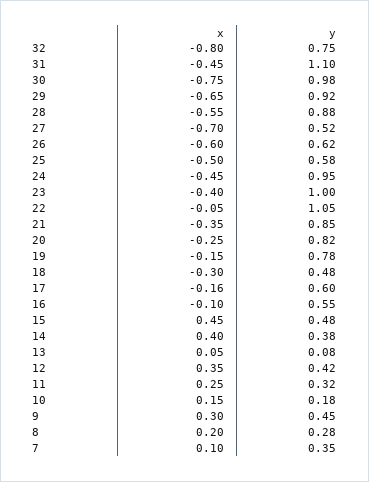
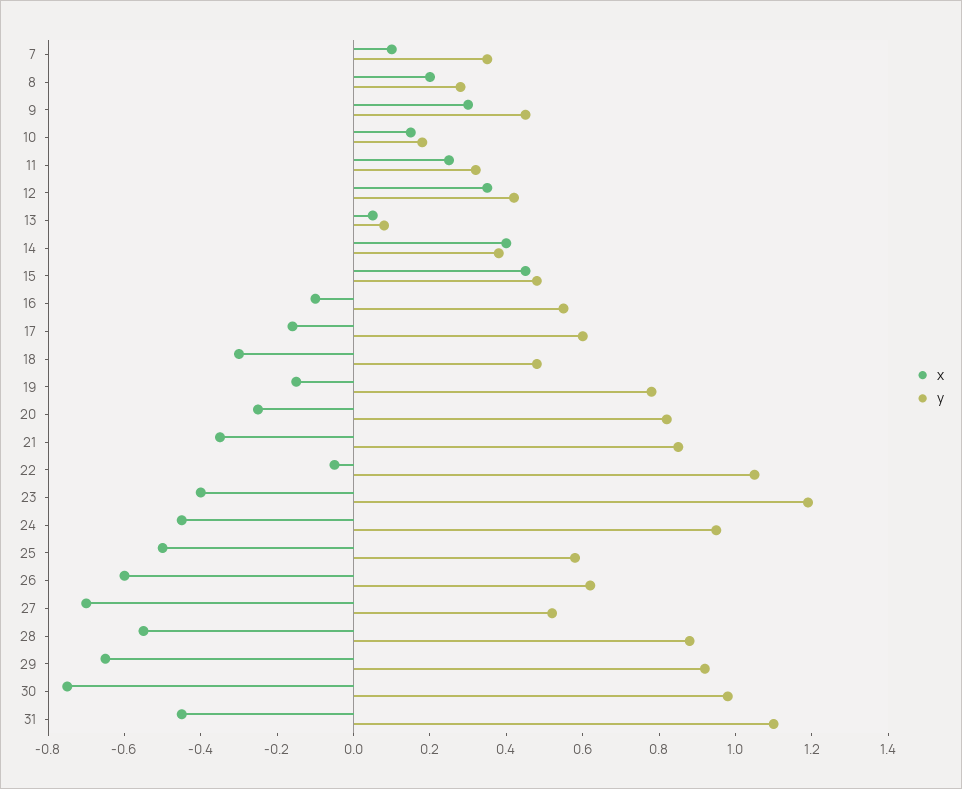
  {
    "x": {
-     "32": -0.8,
      "31": -0.45,
      "30": -0.75,
      "29": -0.65,
      "28": -0.55,
      "27": -0.7,
      "26": -0.6,
      "25": -0.5,
      "24": -0.45,
      "23": -0.4,
      "22": -0.05,
      "21": -0.35,
      "20": -0.25,
      "19": -0.15,
      "18": -0.3,
      "17": -0.16,
      "16": -0.1,
      "15": 0.45,
      "14": 0.4,
      "13": 0.05,
      "12": 0.35,
      "11": 0.25,
      "10": 0.15,
      "9": 0.3,
      "8": 0.2,
      "7": 0.1
    },
    "y": {
-     "32": 0.75,
      "31": 1.1,
      "30": 0.98,
      "29": 0.92,
      "28": 0.88,
      "27": 0.52,
      "26": 0.62,
      "25": 0.58,
      "24": 0.95,
-     "23": 1,
+     "23": 1.2,
      "22": 1.05,
      "21": 0.85,
      "20": 0.82,
      "19": 0.78,
      "18": 0.48,
      "17": 0.6,
      "16": 0.55,
      "15": 0.48,
      "14": 0.38,
      "13": 0.08,
      "12": 0.42,
      "11": 0.32,
      "10": 0.18,
      "9": 0.45,
      "8": 0.28,
      "7": 0.35
    }
  }

